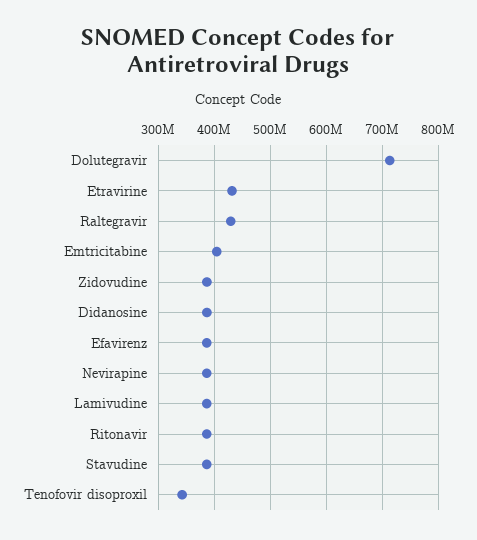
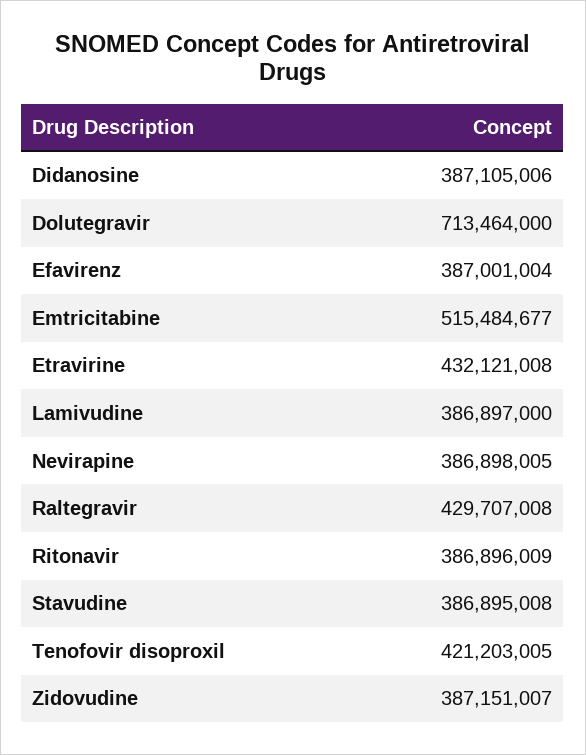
  {
    "Dolutegravir": 713464000,
    "Etravirine": 432121008,
    "Raltegravir": 429707008,
-   "Emtricitabine": 400000000,
+   "Emtricitabine": 515484677,
    "Zidovudine": 387151007,
    "Didanosine": 387105006,
    "Efavirenz": 387001004,
    "Nevirapine": 386898005,
    "Lamivudine": 386897000,
    "Ritonavir": 386896009,
    "Stavudine": 386895008,
-   "Tenofovir disoproxil": 340000000
+   "Tenofovir disoproxil": 421203005
  }

